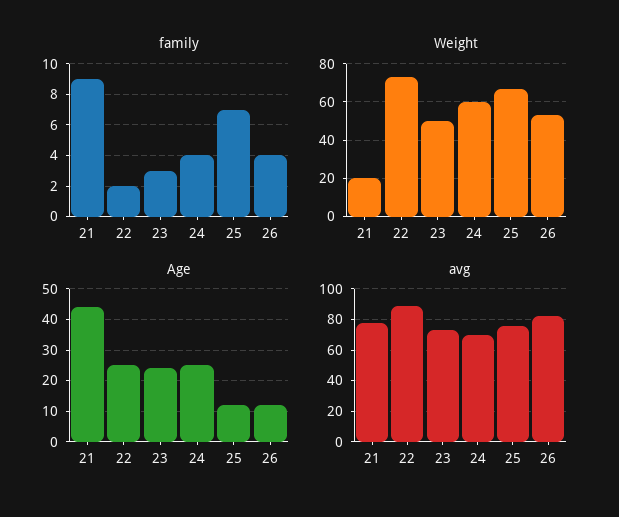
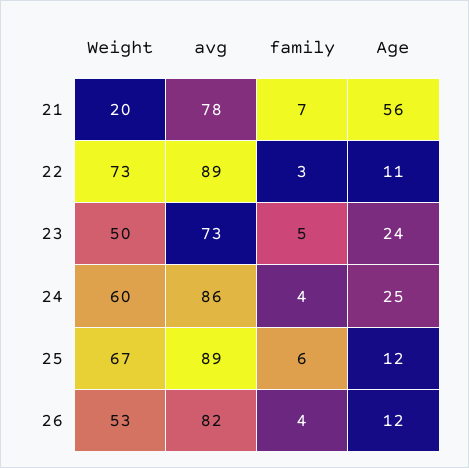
  {
    "family": {
-     "21": 9,
+     "21": 7,
-     "22": 2,
+     "22": 3,
-     "23": 3,
+     "23": 5,
      "24": 4,
-     "25": 7,
+     "25": 6,
      "26": 4
    },
    "Weight": {
      "21": 20,
      "22": 73,
      "23": 50,
      "24": 60,
      "25": 67,
      "26": 53
    },
    "Age": {
-     "21": 45,
+     "21": 56,
-     "22": 25,
+     "22": 11,
      "23": 24,
      "24": 25,
      "25": 12,
      "26": 12
    },
    "avg": {
      "21": 78,
      "22": 89,
      "23": 73,
-     "24": 70,
+     "24": 86,
-     "25": 75,
+     "25": 89,
      "26": 82
    }
  }

